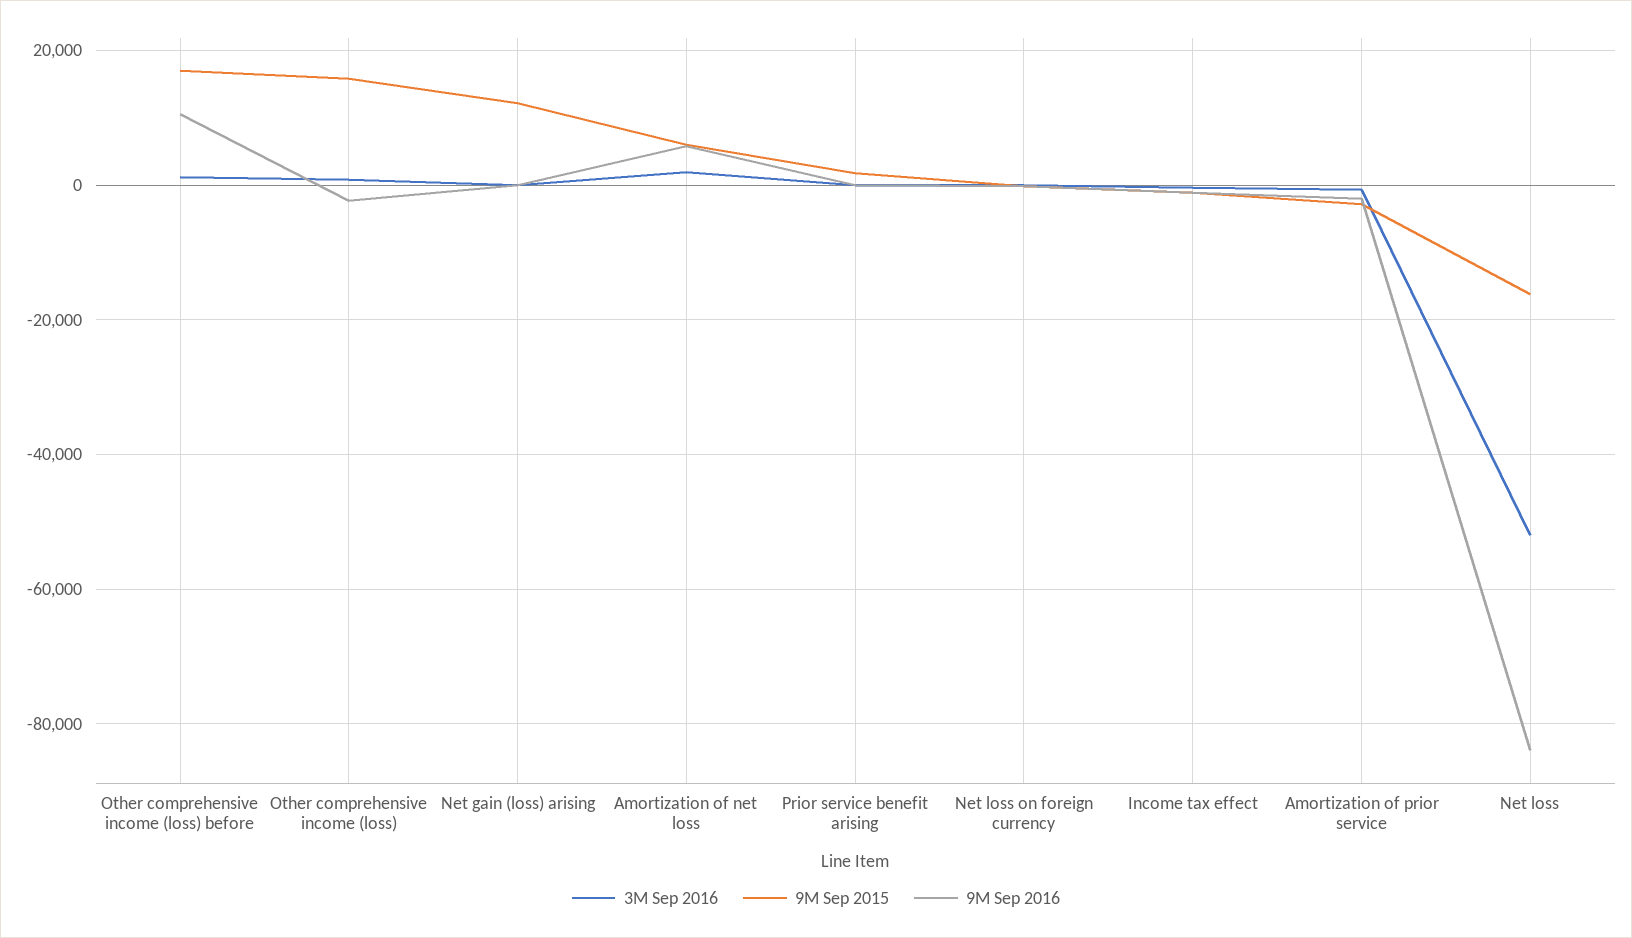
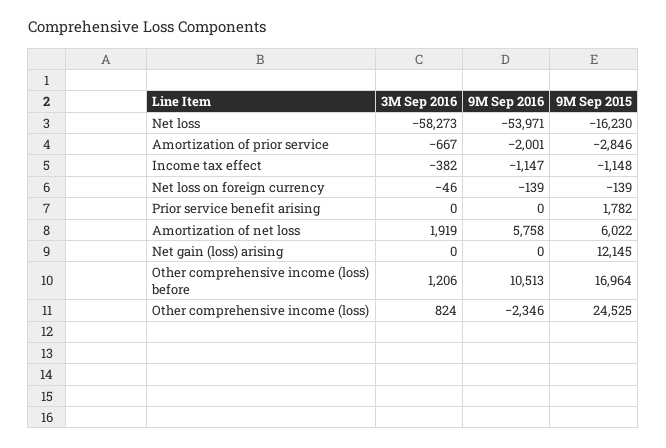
  {
    "3M Sep 2016": {
      "Other comprehensive income (loss) before": 1206,
      "Other comprehensive income (loss)": 824,
      "Net gain (loss) arising": 0,
      "Amortization of net loss": 1919,
      "Prior service benefit arising": 0,
      "Net loss on foreign currency": -46,
      "Income tax effect": -382,
      "Amortization of prior service": -667,
-     "Net loss": -52000
+     "Net loss": -58273
    },
    "9M Sep 2015": {
      "Other comprehensive income (loss) before": 16964,
-     "Other comprehensive income (loss)": 16000,
+     "Other comprehensive income (loss)": 24525,
      "Net gain (loss) arising": 12145,
      "Amortization of net loss": 6022,
      "Prior service benefit arising": 1782,
      "Net loss on foreign currency": -139,
      "Income tax effect": -1148,
      "Amortization of prior service": -2846,
      "Net loss": -16230
    },
    "9M Sep 2016": {
      "Other comprehensive income (loss) before": 10513,
      "Other comprehensive income (loss)": -2346,
      "Net gain (loss) arising": 0,
      "Amortization of net loss": 5758,
      "Prior service benefit arising": 0,
      "Net loss on foreign currency": -139,
      "Income tax effect": -1147,
      "Amortization of prior service": -2001,
-     "Net loss": -84000
+     "Net loss": -53971
    }
  }

